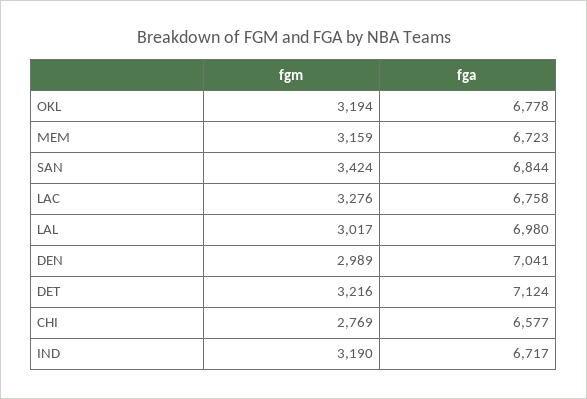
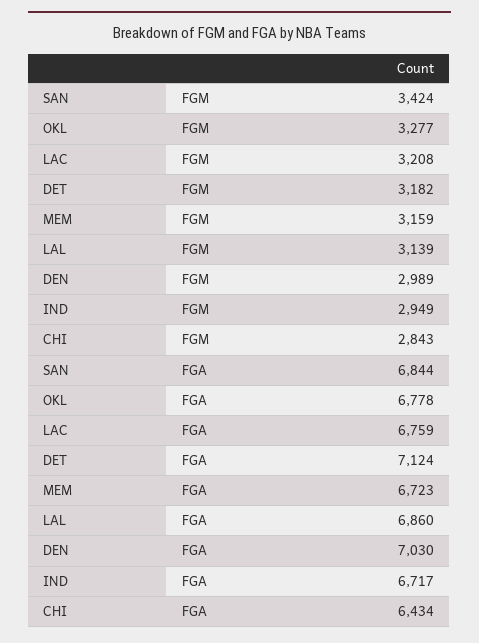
  {
    "fgm": {
-     "OKL": 3194,
+     "OKL": 3277,
      "MEM": 3159,
      "SAN": 3424,
-     "LAC": 3276,
+     "LAC": 3208,
-     "LAL": 3017,
+     "LAL": 3139,
      "DEN": 2989,
-     "DET": 3216,
+     "DET": 3182,
-     "CHI": 2769,
+     "CHI": 2843,
-     "IND": 3190
+     "IND": 2949
    },
    "fga": {
      "OKL": 6778,
      "MEM": 6723,
      "SAN": 6844,
-     "LAC": 6758,
+     "LAC": 6759,
-     "LAL": 6980,
+     "LAL": 6860,
-     "DEN": 7041,
+     "DEN": 7030,
      "DET": 7124,
-     "CHI": 6577,
+     "CHI": 6434,
      "IND": 6717
    }
  }

